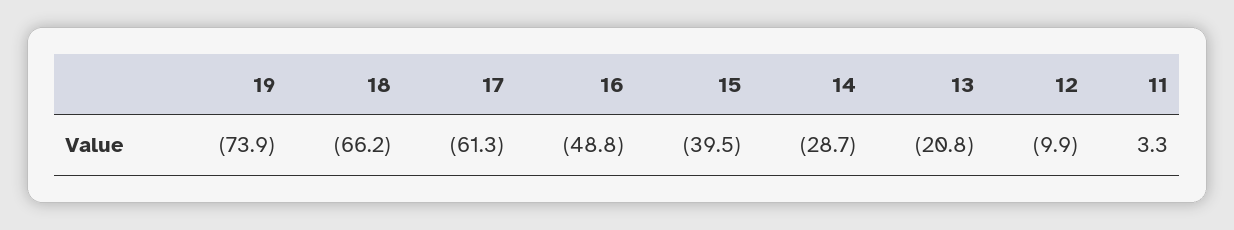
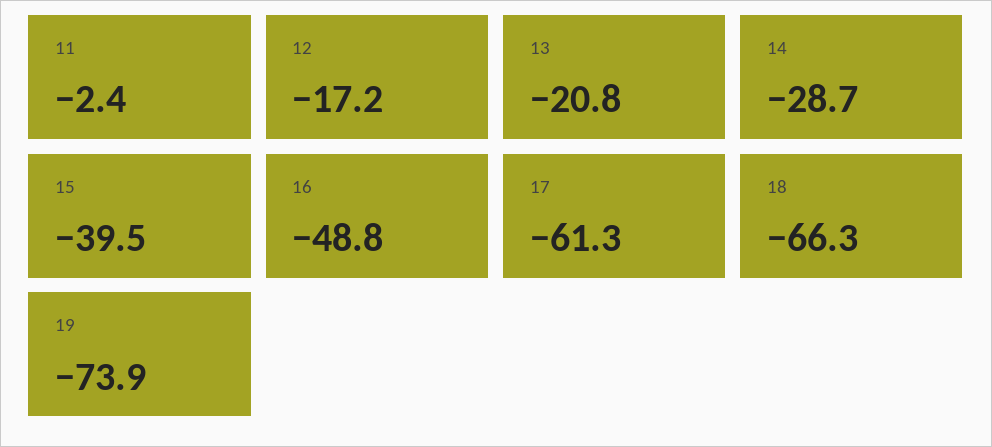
  {
    "19": -73.9,
-   "18": -66.2,
+   "18": -66.3,
    "17": -61.3,
    "16": -48.8,
    "15": -39.5,
    "14": -28.7,
    "13": -20.8,
-   "12": -9.9,
+   "12": -17.2,
-   "11": 3.3
+   "11": -2.4
  }

